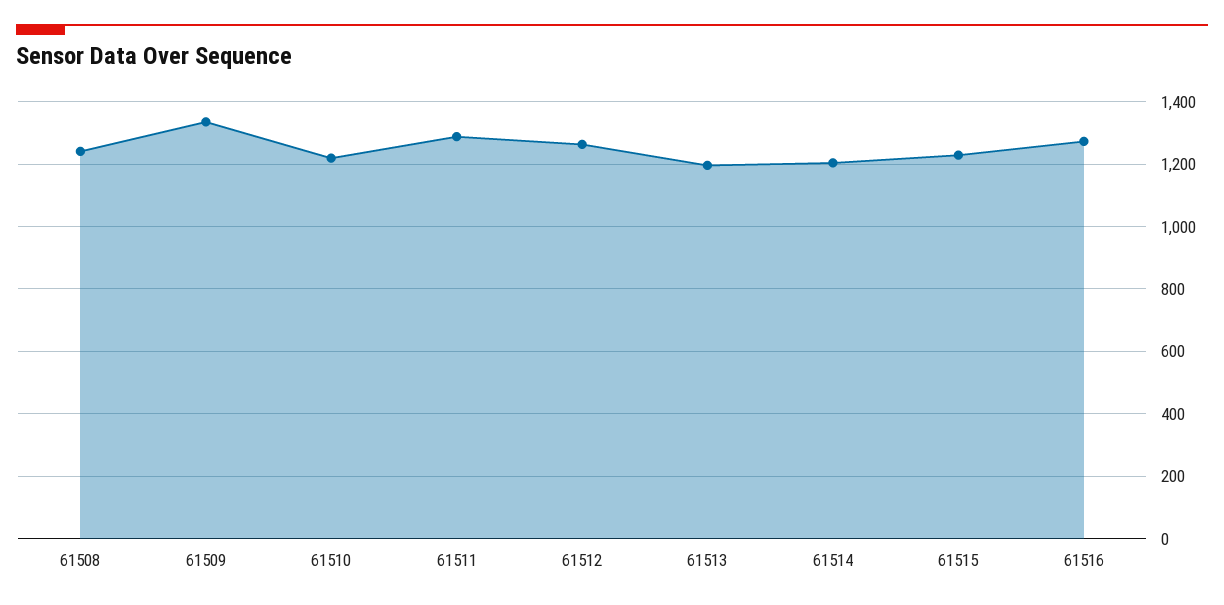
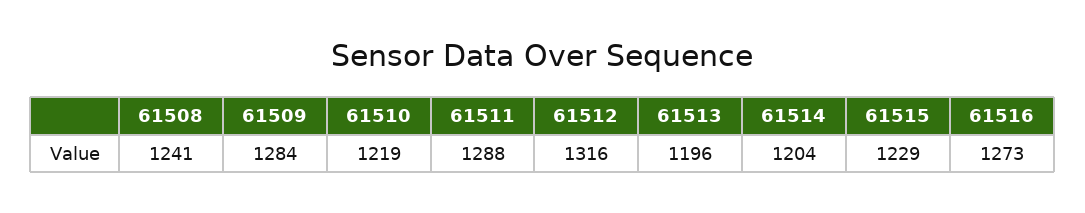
  {
    "61508": 1241,
-   "61509": 1340,
+   "61509": 1284,
    "61510": 1219,
    "61511": 1288,
-   "61512": 1260,
+   "61512": 1316,
    "61513": 1196,
    "61514": 1204,
    "61515": 1229,
    "61516": 1273
  }

